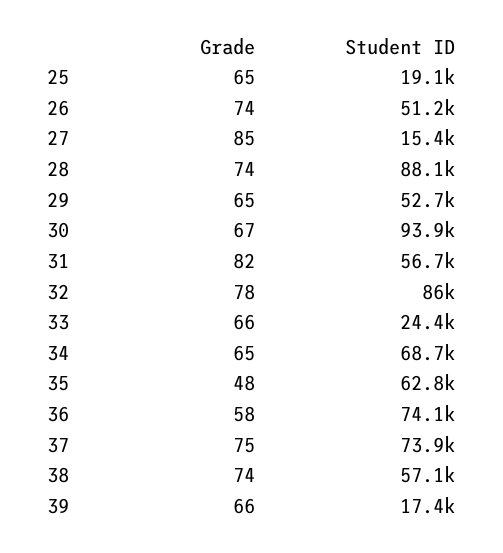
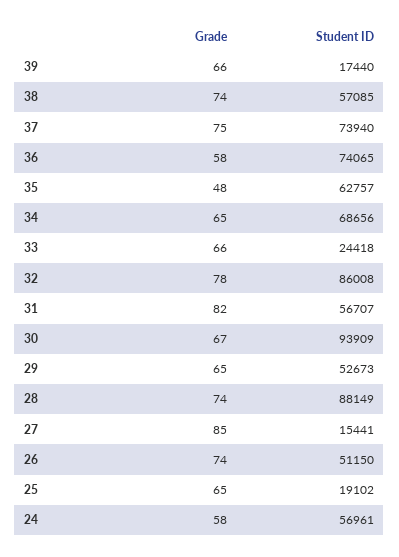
  {
    "Grade": {
      "25": 65,
      "26": 74,
      "27": 85,
      "28": 74,
      "29": 65,
      "30": 67,
      "31": 82,
      "32": 78,
      "33": 66,
      "34": 65,
      "35": 48,
      "36": 58,
      "37": 75,
      "38": 74,
-     "39": 66
+     "39": 66,
+     "24": 58
    },
    "Student ID": {
      "25": 19102,
      "26": 51150,
      "27": 15441,
      "28": 88149,
      "29": 52673,
      "30": 93909,
      "31": 56707,
      "32": 86008,
      "33": 24418,
      "34": 68656,
      "35": 62757,
      "36": 74065,
      "37": 73940,
      "38": 57085,
-     "39": 17440
+     "39": 17440,
+     "24": 56961
    }
  }

